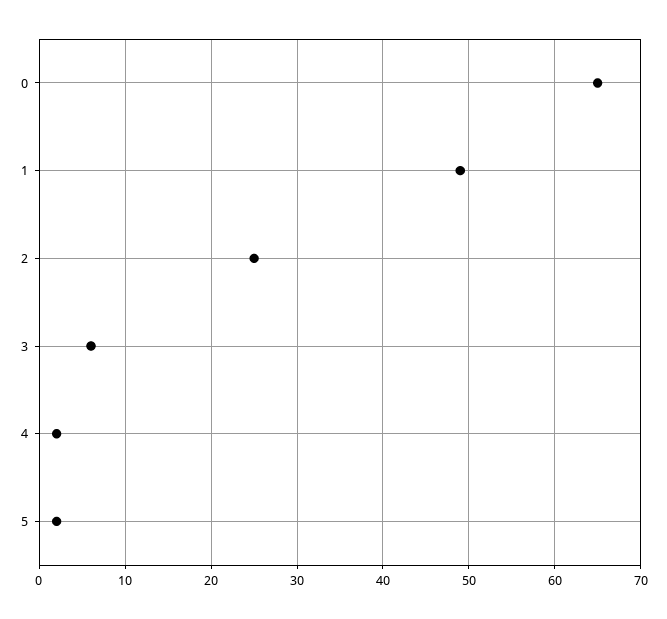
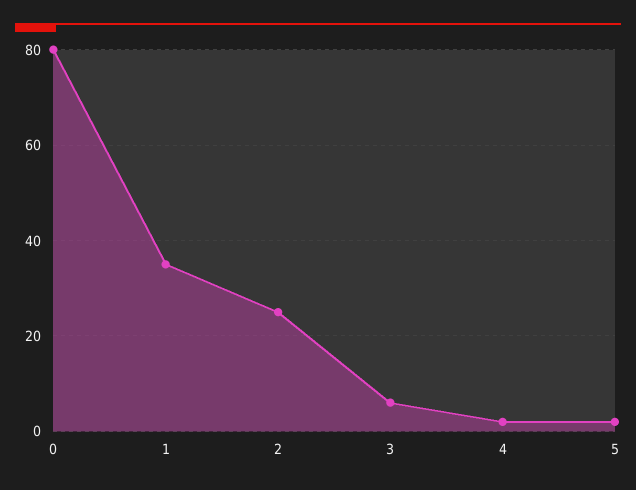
  {
-   "0": 65,
+   "0": 80,
-   "1": 49,
+   "1": 35,
    "2": 25,
    "3": 6,
    "4": 2,
    "5": 2
  }

